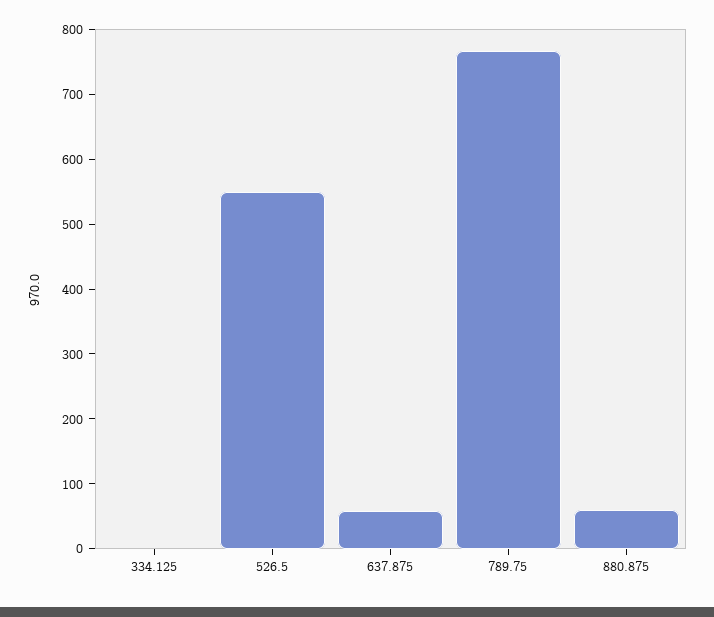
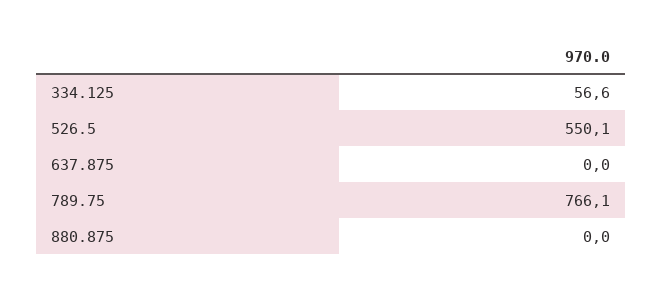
  {
-   "334.125": 0,
+   "334.125": 56.6,
    "526.5": 550.1,
-   "637.875": 60,
+   "637.875": 0,
    "789.75": 766.1,
-   "880.875": 60
+   "880.875": 0
  }

